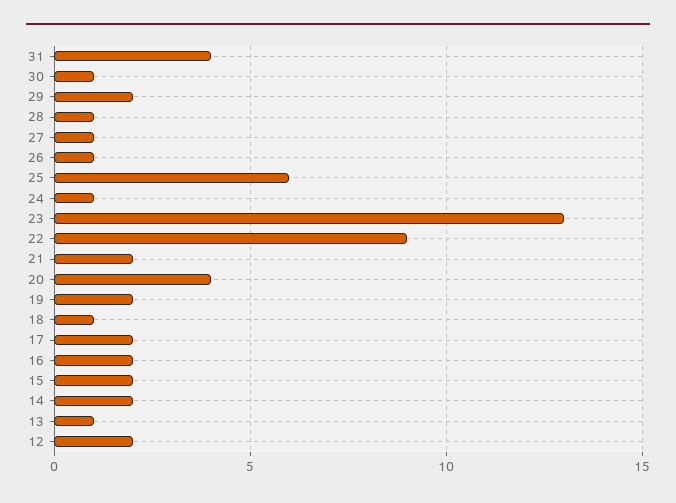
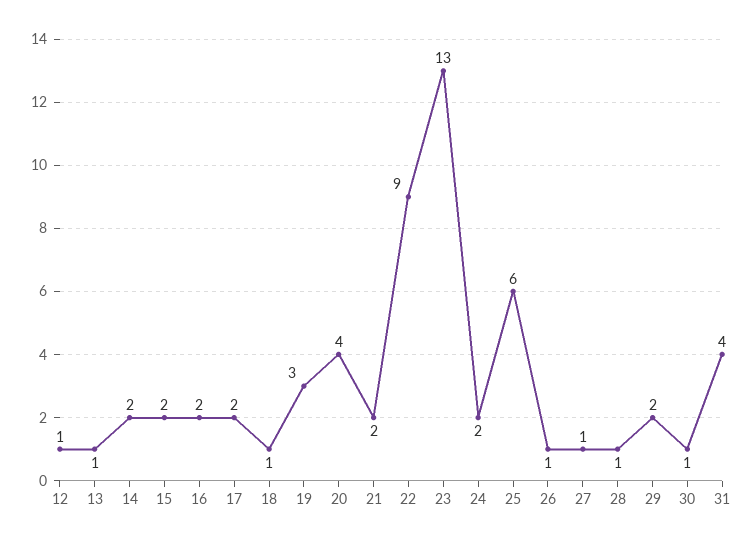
  {
    "31": 4,
    "30": 1,
    "29": 2,
    "28": 1,
    "27": 1,
    "26": 1,
    "25": 6,
-   "24": 1,
+   "24": 2,
    "23": 13,
    "22": 9,
    "21": 2,
    "20": 4,
-   "19": 2,
+   "19": 3,
    "18": 1,
    "17": 2,
    "16": 2,
    "15": 2,
    "14": 2,
    "13": 1,
-   "12": 2
+   "12": 1
  }

